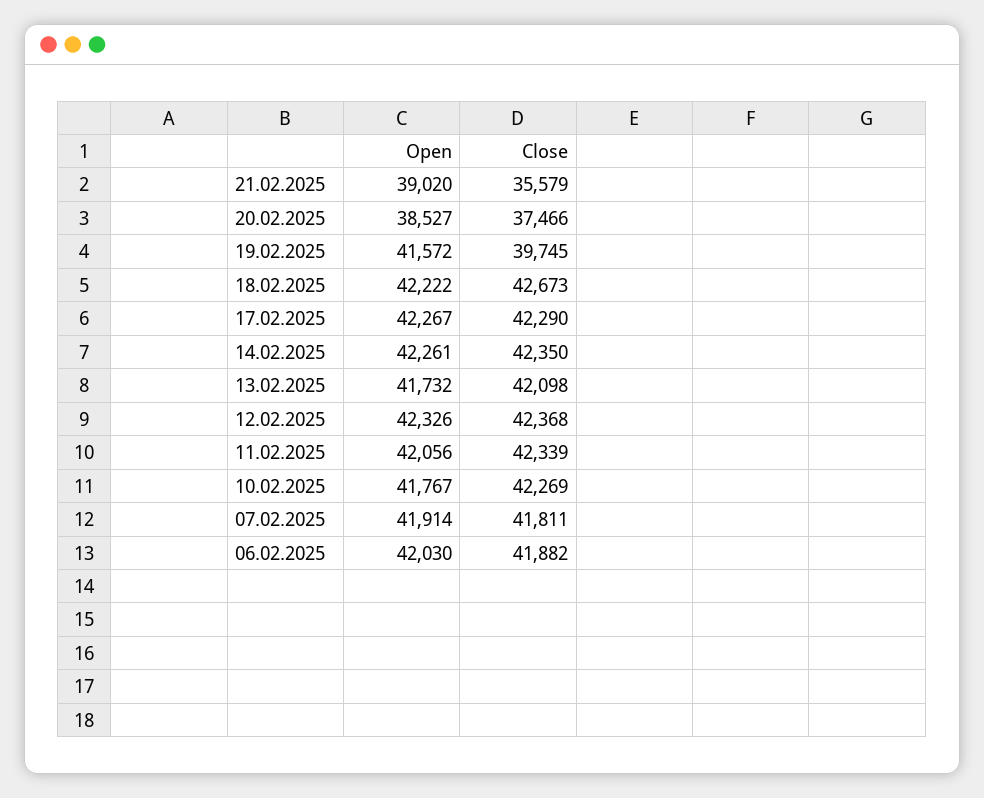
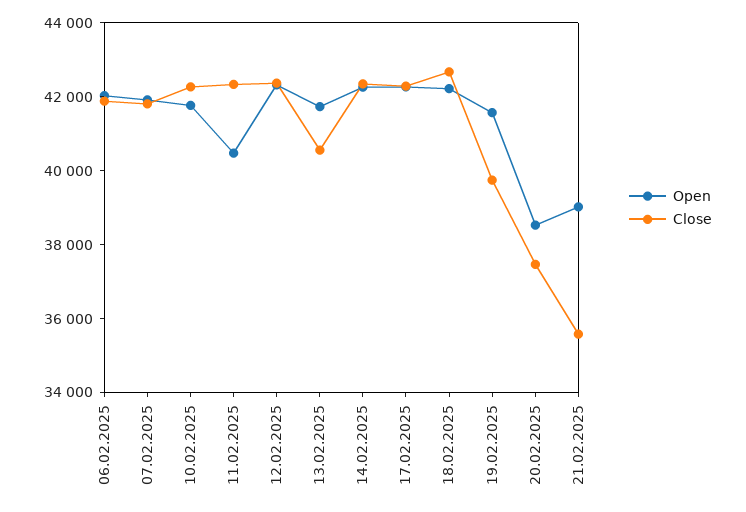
  {
    "Open": {
      "21.02.2025": 39020,
      "20.02.2025": 38527,
      "19.02.2025": 41572,
      "18.02.2025": 42222,
      "17.02.2025": 42267,
      "14.02.2025": 42261,
      "13.02.2025": 41732,
      "12.02.2025": 42326,
-     "11.02.2025": 42056,
+     "11.02.2025": 40500,
      "10.02.2025": 41767,
      "07.02.2025": 41914,
      "06.02.2025": 42030
    },
    "Close": {
      "21.02.2025": 35579,
      "20.02.2025": 37466,
      "19.02.2025": 39745,
      "18.02.2025": 42673,
      "17.02.2025": 42290,
      "14.02.2025": 42350,
-     "13.02.2025": 42098,
+     "13.02.2025": 40500,
      "12.02.2025": 42368,
      "11.02.2025": 42339,
      "10.02.2025": 42269,
      "07.02.2025": 41811,
      "06.02.2025": 41882
    }
  }

